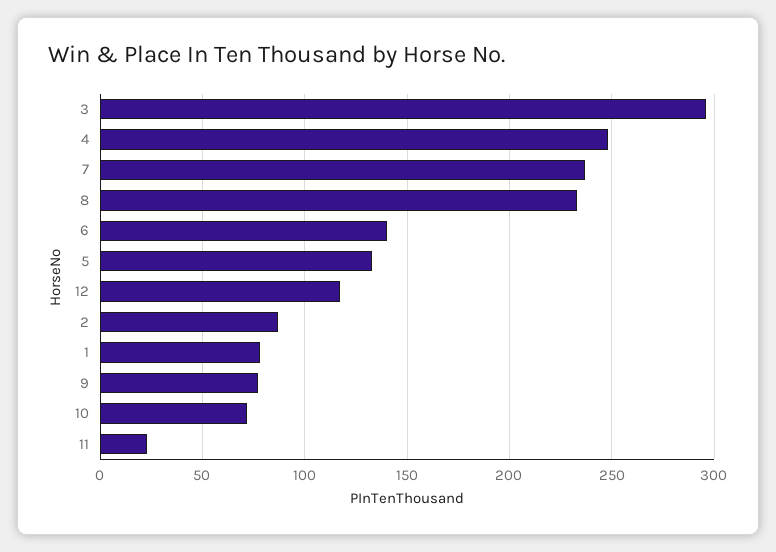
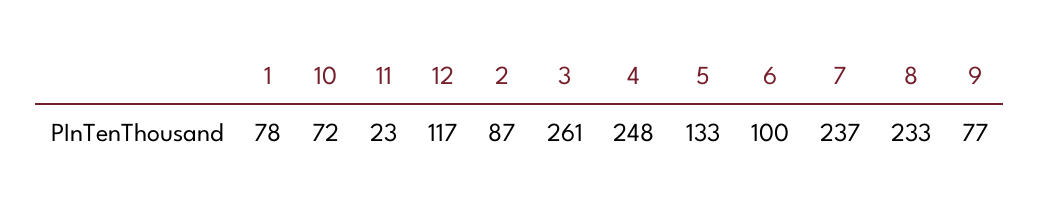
  {
-   "3": 295,
+   "3": 261,
    "4": 248,
    "7": 237,
    "8": 233,
-   "6": 140,
+   "6": 100,
    "5": 133,
    "12": 117,
    "2": 87,
    "1": 78,
    "9": 77,
    "10": 72,
    "11": 23
  }

